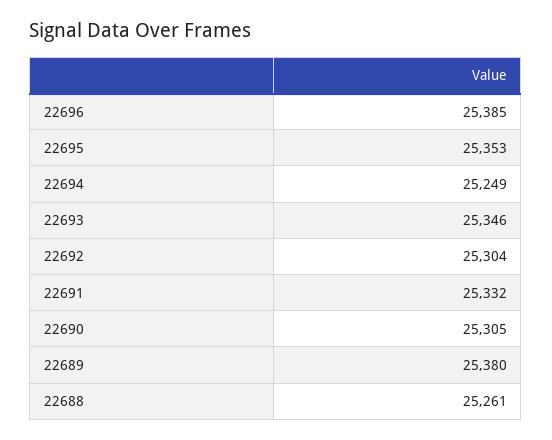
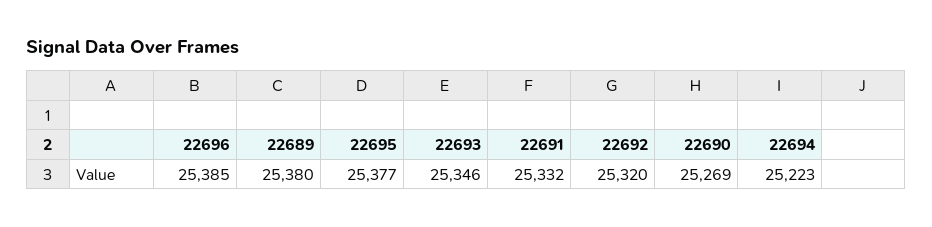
  {
    "22696": 25385,
-   "22695": 25353,
+   "22695": 25377,
-   "22694": 25249,
+   "22694": 25223,
    "22693": 25346,
-   "22692": 25304,
+   "22692": 25320,
    "22691": 25332,
-   "22690": 25305,
+   "22690": 25269,
-   "22689": 25380,
+   "22689": 25380
-   "22688": 25261
  }

